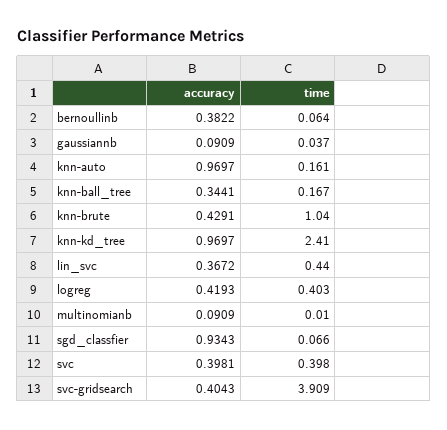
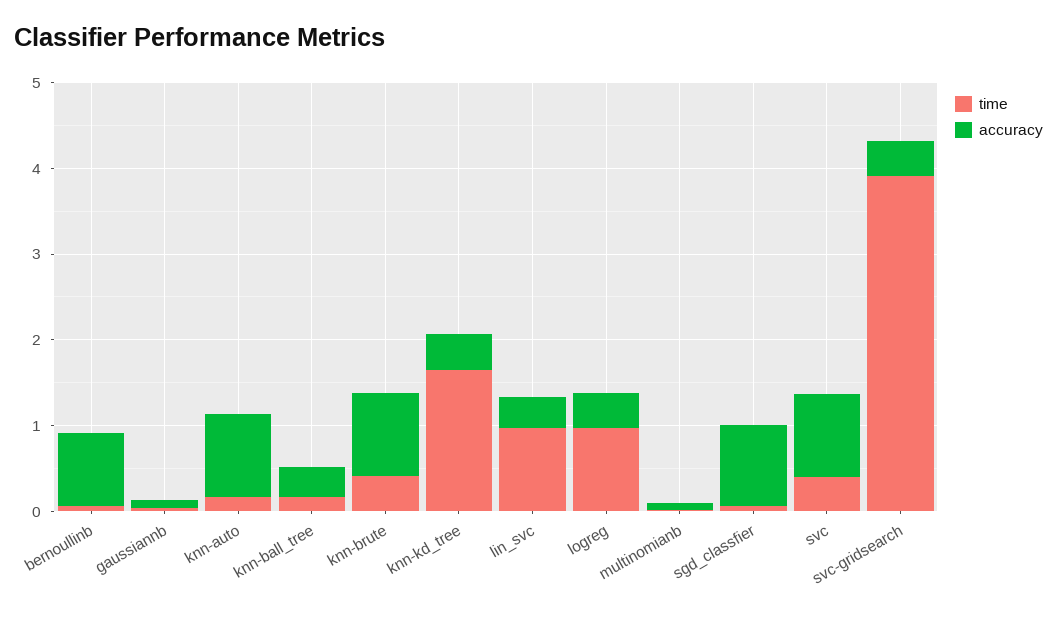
  {
    "accuracy": {
-     "bernoullinb": 0.3822,
+     "bernoullinb": 0.8,
      "gaussiannb": 0.0909,
      "knn-auto": 0.9697,
      "knn-ball_tree": 0.3441,
-     "knn-brute": 0.4291,
+     "knn-brute": 1,
-     "knn-kd_tree": 0.9697,
+     "knn-kd_tree": 0.4,
      "lin_svc": 0.3672,
      "logreg": 0.4193,
      "multinomianb": 0.0909,
      "sgd_classfier": 0.9343,
-     "svc": 0.3981,
+     "svc": 1,
      "svc-gridsearch": 0.4043
    },
    "time": {
      "bernoullinb": 0.064,
      "gaussiannb": 0.037,
      "knn-auto": 0.161,
      "knn-ball_tree": 0.167,
-     "knn-brute": 1.04,
+     "knn-brute": 0.4,
-     "knn-kd_tree": 2.41,
+     "knn-kd_tree": 1.6,
-     "lin_svc": 0.44,
+     "lin_svc": 1,
-     "logreg": 0.403,
+     "logreg": 1,
      "multinomianb": 0.01,
      "sgd_classfier": 0.066,
      "svc": 0.398,
      "svc-gridsearch": 3.909
    }
  }

